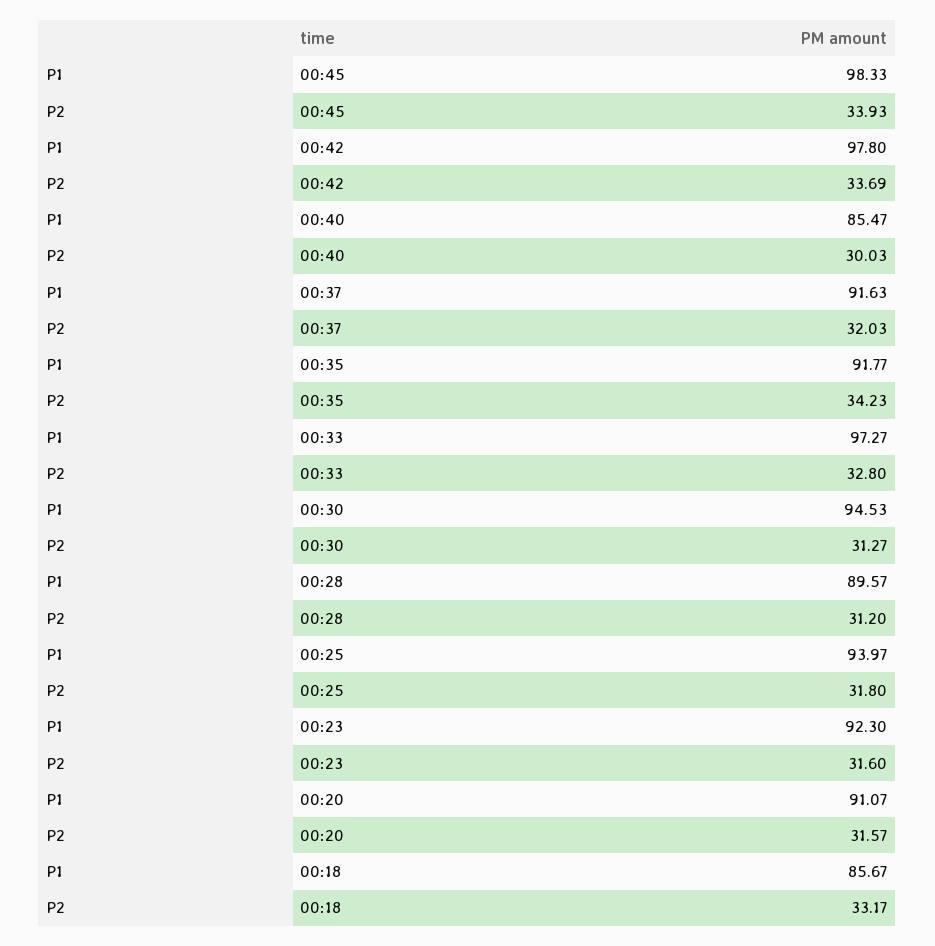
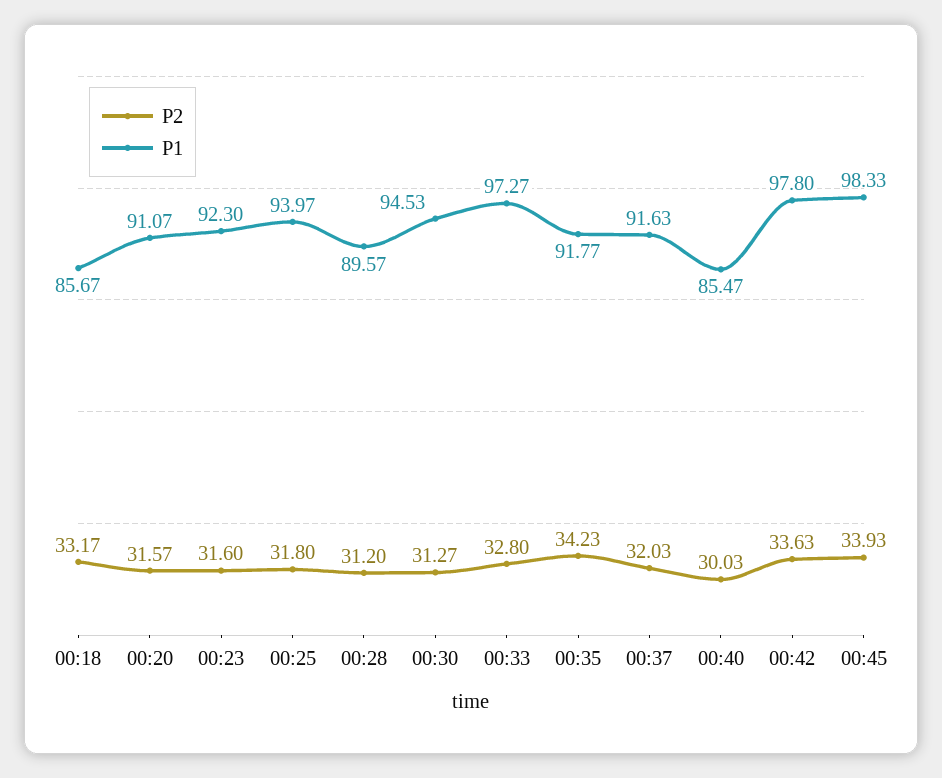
  {
    "P1": {
      "00:45": 98.33,
      "00:42": 97.8,
      "00:40": 85.47,
      "00:37": 91.63,
      "00:35": 91.77,
      "00:33": 97.27,
      "00:30": 94.53,
      "00:28": 89.57,
      "00:25": 93.97,
      "00:23": 92.3,
      "00:20": 91.07,
      "00:18": 85.67
    },
    "P2": {
      "00:45": 33.93,
-     "00:42": 33.69,
+     "00:42": 33.63,
      "00:40": 30.03,
      "00:37": 32.03,
      "00:35": 34.23,
      "00:33": 32.8,
      "00:30": 31.27,
      "00:28": 31.2,
      "00:25": 31.8,
      "00:23": 31.6,
      "00:20": 31.57,
      "00:18": 33.17
    }
  }

